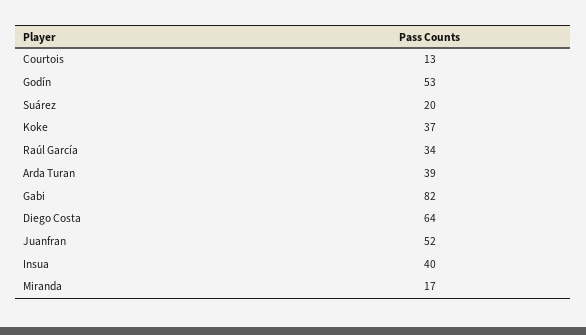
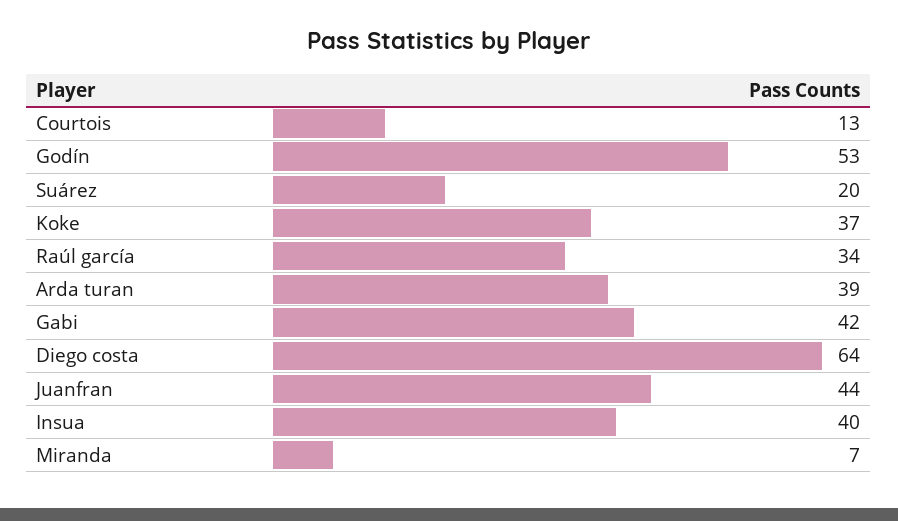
  {
    "Courtois": 13,
    "Godín": 53,
    "Suárez": 20,
    "Koke": 37,
    "Raúl García": 34,
    "Arda Turan": 39,
-   "Gabi": 82,
+   "Gabi": 42,
    "Diego Costa": 64,
-   "Juanfran": 52,
+   "Juanfran": 44,
    "Insua": 40,
-   "Miranda": 17
+   "Miranda": 7
  }

